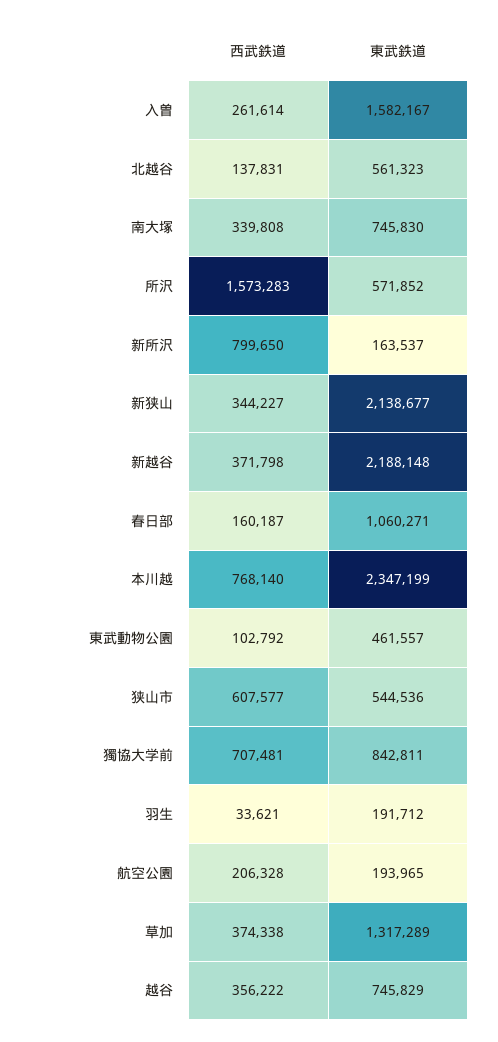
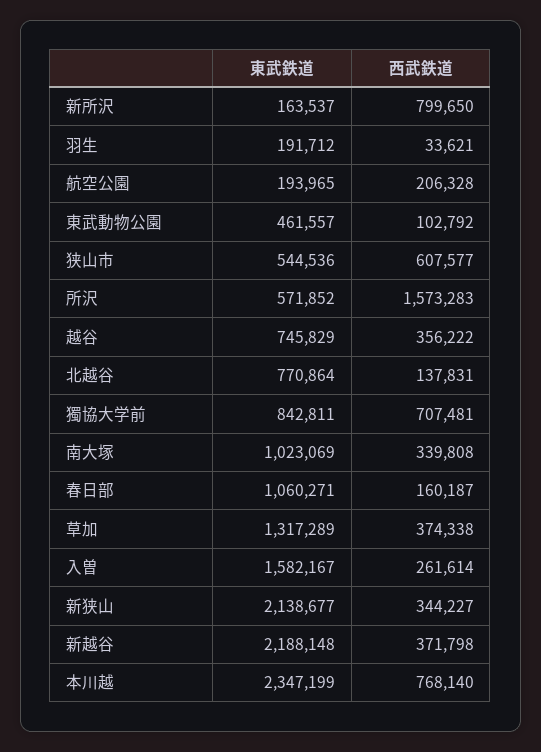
  {
    "西武鉄道": {
      "入曽": 261614,
      "北越谷": 137831,
      "南大塚": 339808,
      "所沢": 1573283,
      "新所沢": 799650,
      "新狭山": 344227,
      "新越谷": 371798,
      "春日部": 160187,
      "本川越": 768140,
      "東武動物公園": 102792,
      "狭山市": 607577,
      "獨協大学前": 707481,
      "羽生": 33621,
      "航空公園": 206328,
      "草加": 374338,
      "越谷": 356222
    },
    "東武鉄道": {
      "入曽": 1582167,
-     "北越谷": 561323,
+     "北越谷": 770864,
-     "南大塚": 745830,
+     "南大塚": 1023069,
      "所沢": 571852,
      "新所沢": 163537,
      "新狭山": 2138677,
      "新越谷": 2188148,
      "春日部": 1060271,
      "本川越": 2347199,
      "東武動物公園": 461557,
      "狭山市": 544536,
      "獨協大学前": 842811,
      "羽生": 191712,
      "航空公園": 193965,
      "草加": 1317289,
      "越谷": 745829
    }
  }

